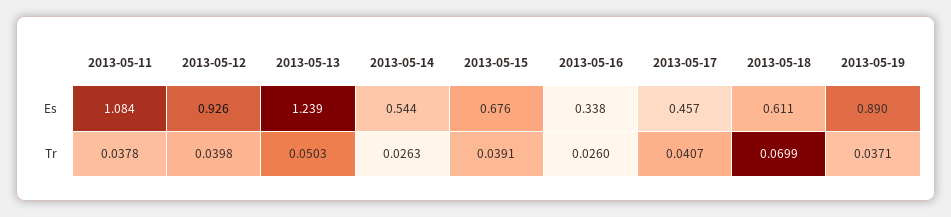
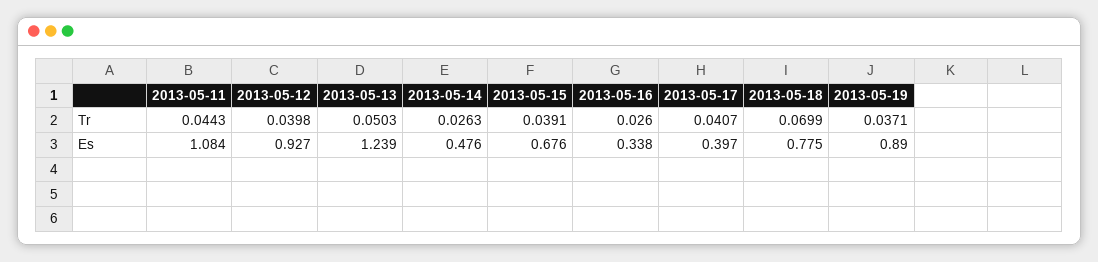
  {
    "2013-05-11": {
      "Es": 1.084,
-     "Tr": 0.0378
+     "Tr": 0.0443
    },
    "2013-05-12": {
-     "Es": 0.926,
+     "Es": 0.927,
      "Tr": 0.0398
    },
    "2013-05-13": {
      "Es": 1.239,
      "Tr": 0.0503
    },
    "2013-05-14": {
-     "Es": 0.544,
+     "Es": 0.476,
      "Tr": 0.0263
    },
    "2013-05-15": {
      "Es": 0.676,
      "Tr": 0.0391
    },
    "2013-05-16": {
      "Es": 0.338,
      "Tr": 0.026
    },
    "2013-05-17": {
-     "Es": 0.457,
+     "Es": 0.397,
      "Tr": 0.0407
    },
    "2013-05-18": {
-     "Es": 0.611,
+     "Es": 0.775,
      "Tr": 0.0699
    },
    "2013-05-19": {
      "Es": 0.89,
      "Tr": 0.0371
    }
  }

